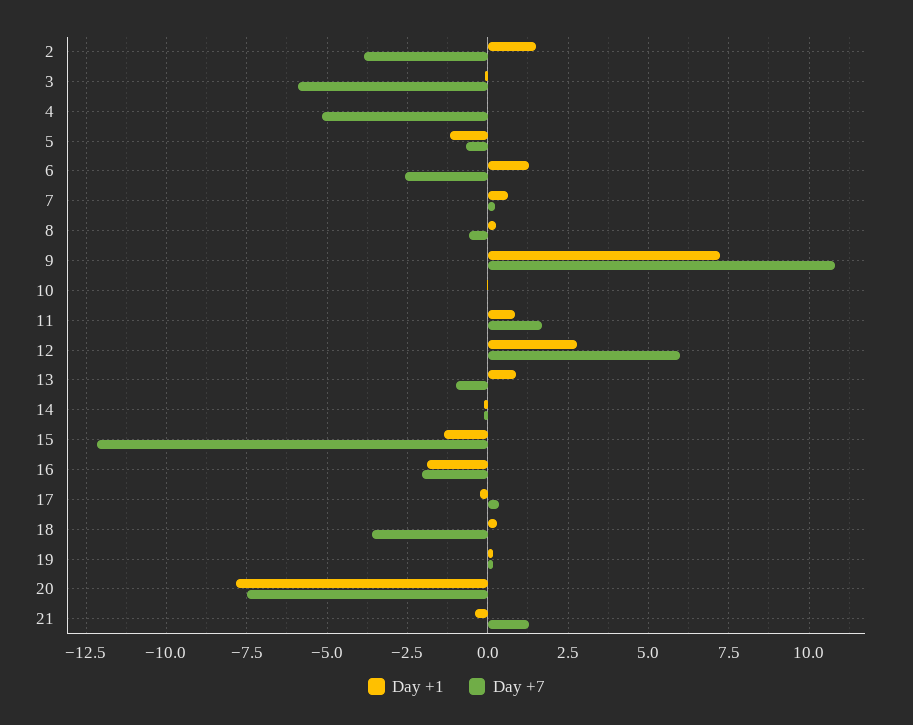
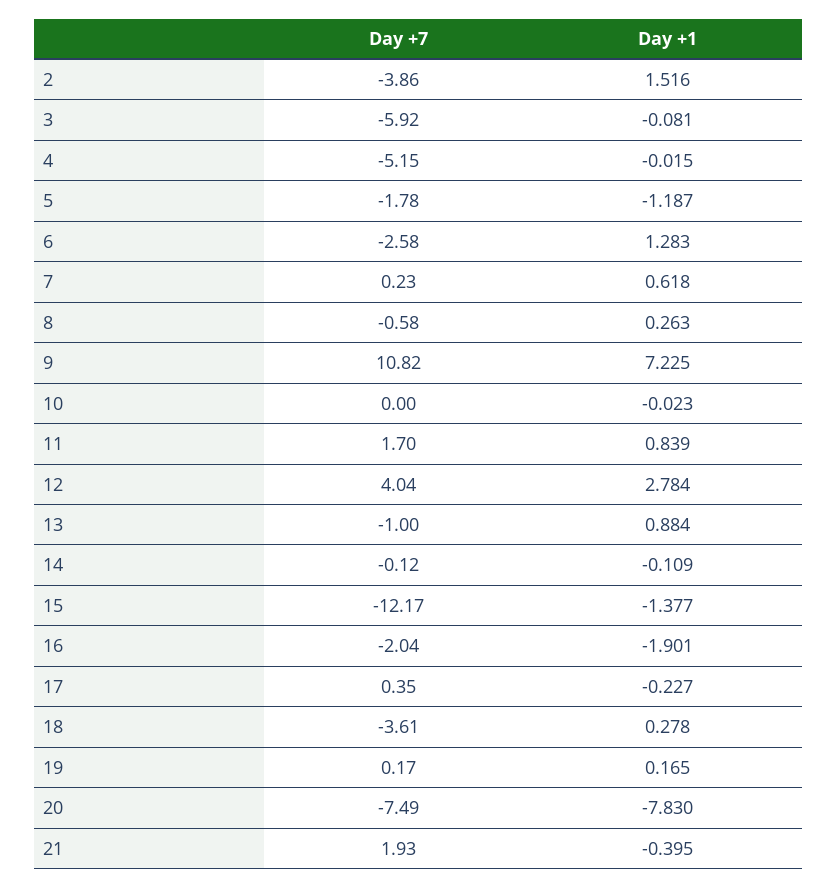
  {
    "Day +1": {
      "2": 1.516,
      "3": -0.081,
      "4": -0.015,
      "5": -1.187,
      "6": 1.283,
      "7": 0.618,
      "8": 0.263,
      "9": 7.225,
      "10": -0.023,
      "11": 0.839,
      "12": 2.784,
      "13": 0.884,
      "14": -0.109,
      "15": -1.377,
      "16": -1.901,
      "17": -0.227,
      "18": 0.278,
      "19": 0.165,
      "20": -7.83,
      "21": -0.395
    },
    "Day +7": {
      "2": -3.86,
      "3": -5.92,
      "4": -5.15,
-     "5": -0.75,
+     "5": -1.78,
      "6": -2.58,
      "7": 0.23,
      "8": -0.58,
      "9": 10.82,
      "10": 0,
      "11": 1.7,
-     "12": 6,
+     "12": 4.04,
      "13": -1,
      "14": -0.12,
      "15": -12.17,
      "16": -2.04,
      "17": 0.35,
      "18": -3.61,
      "19": 0.17,
      "20": -7.49,
-     "21": 1.25
+     "21": 1.93
    }
  }

